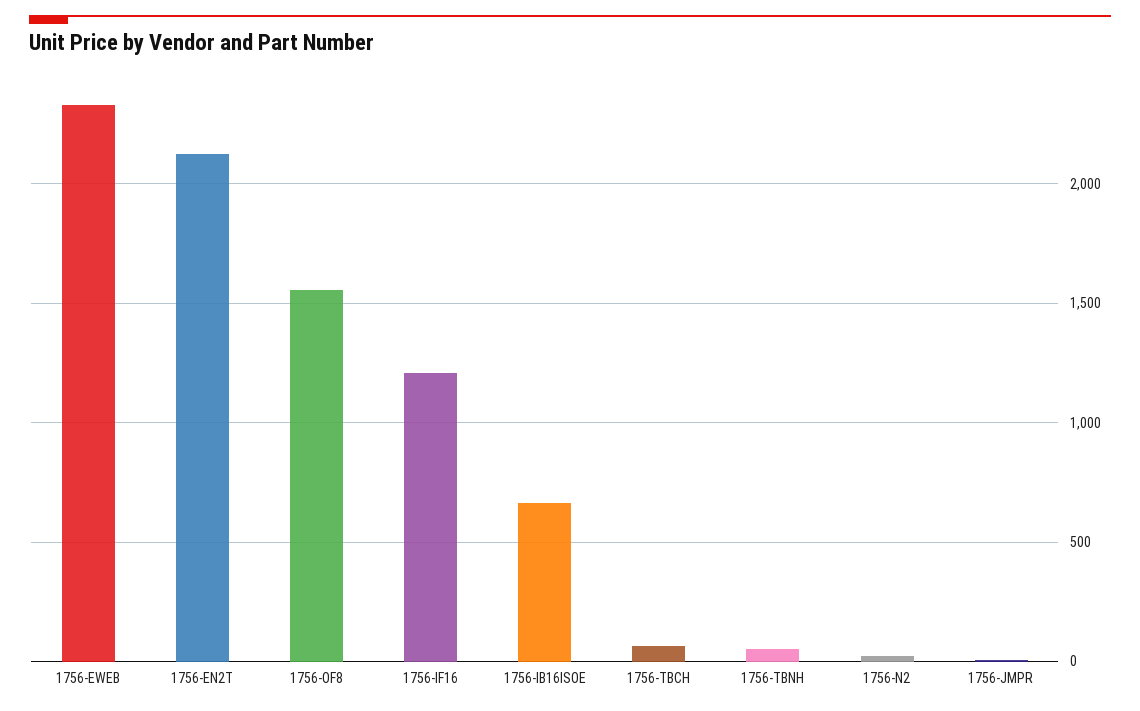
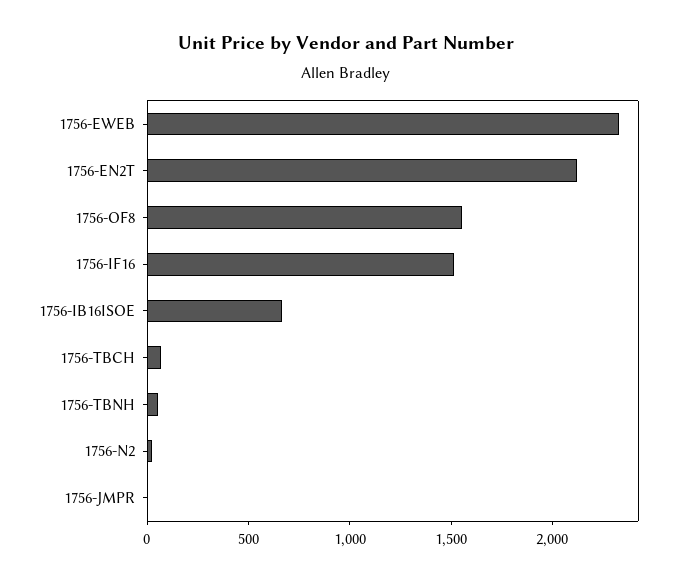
  {
    "1756-EWEB": 2350,
    "1756-EN2T": 2100,
    "1756-OF8": 1550,
-   "1756-IF16": 1200,
+   "1756-IF16": 1500,
    "1756-IB16ISOE": 650,
    "1756-TBCH": 50,
    "1756-TBNH": 50,
    "1756-N2": 50,
    "1756-JMPR": 0
  }

